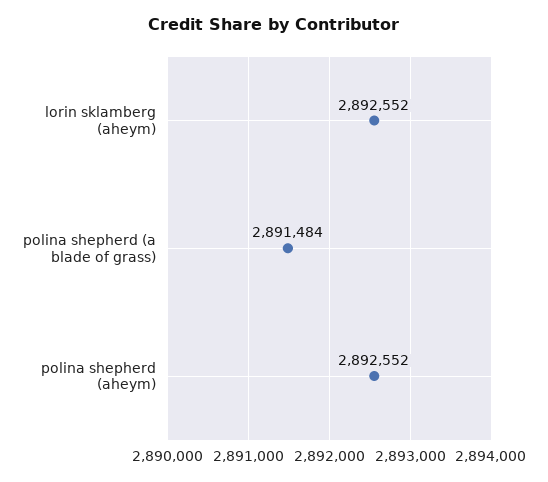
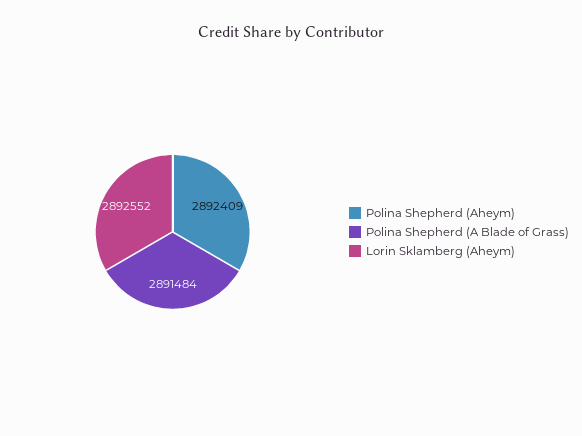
  {
    "lorin sklamberg (aheym)": 2892552,
    "polina shepherd (a blade of grass)": 2891484,
-   "polina shepherd (aheym)": 2892552
+   "polina shepherd (aheym)": 2892409
  }

